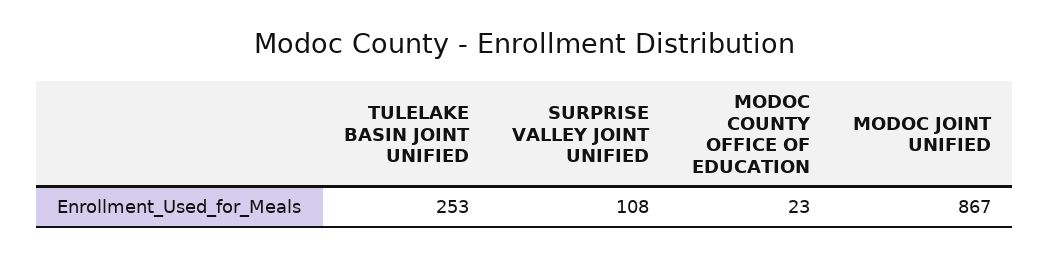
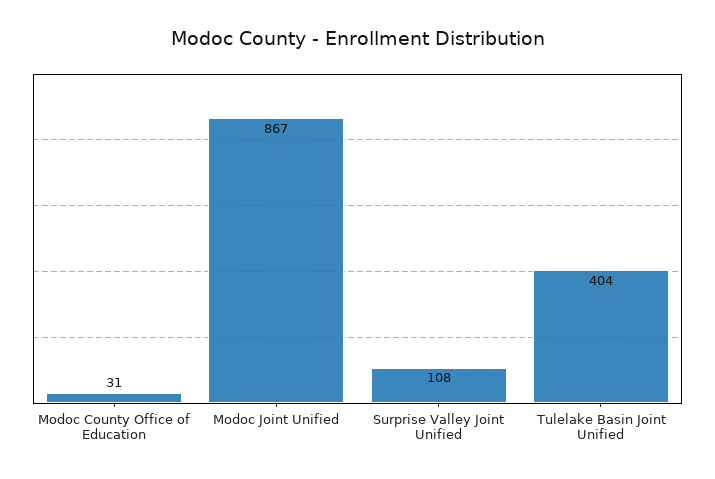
  {
-   "TULELAKE BASIN JOINT UNIFIED": 253,
+   "TULELAKE BASIN JOINT UNIFIED": 404,
    "SURPRISE VALLEY JOINT UNIFIED": 108,
-   "MODOC COUNTY OFFICE OF EDUCATION": 23,
+   "MODOC COUNTY OFFICE OF EDUCATION": 31,
    "MODOC JOINT UNIFIED": 867
  }

